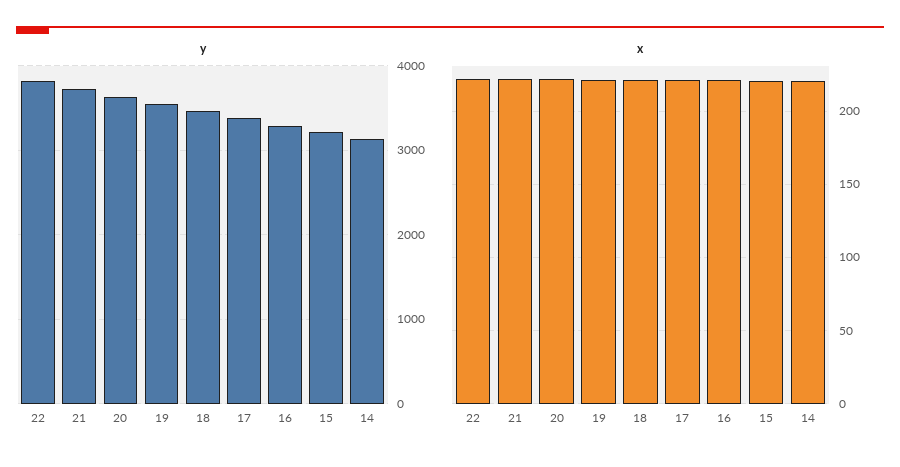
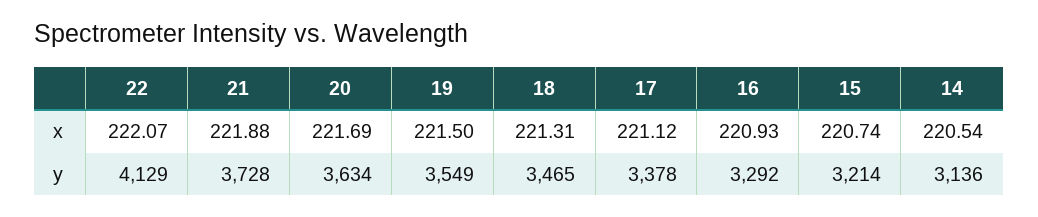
  {
    "y": {
-     "22": 3800,
+     "22": 4129,
      "21": 3728,
      "20": 3634,
      "19": 3549,
      "18": 3465,
      "17": 3378,
      "16": 3292,
      "15": 3214,
      "14": 3136
    },
    "x": {
      "22": 222.07,
      "21": 221.88,
      "20": 221.69,
      "19": 221.5,
      "18": 221.31,
      "17": 221.12,
      "16": 220.93,
      "15": 220.74,
      "14": 220.54
    }
  }

